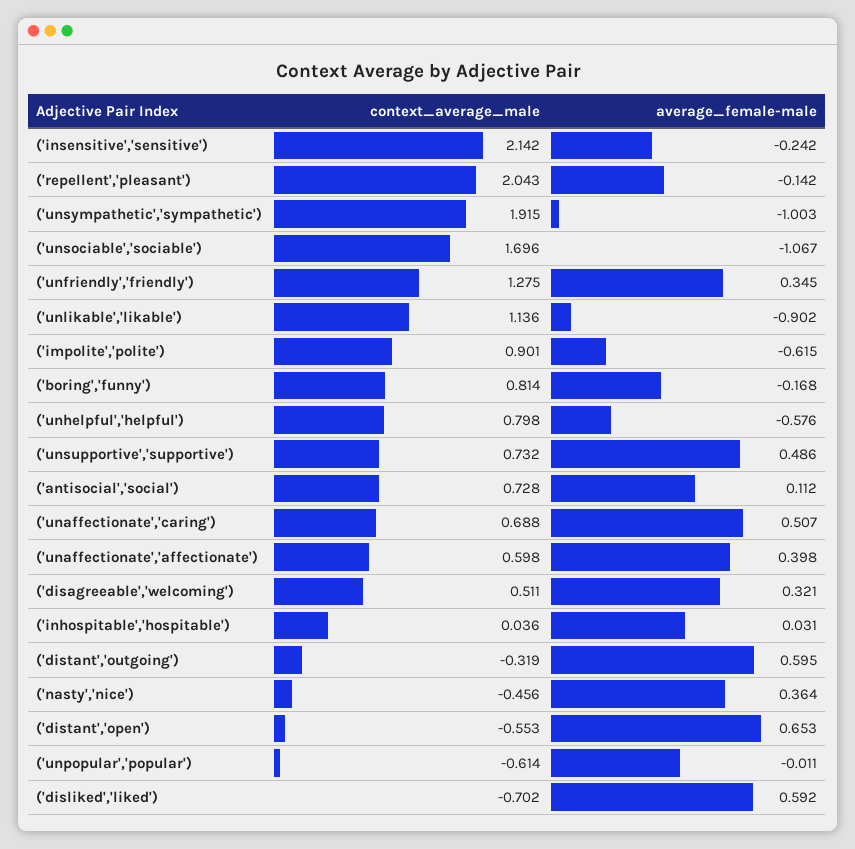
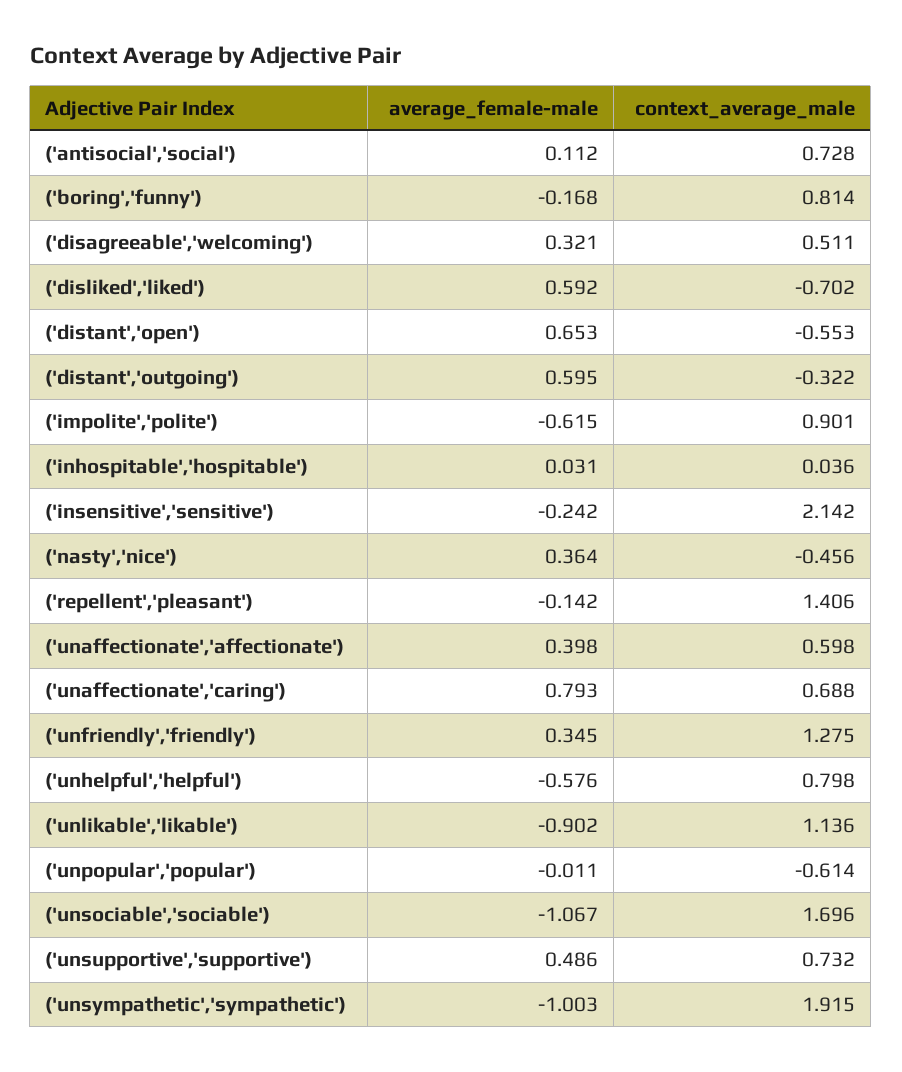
  {
    "context_average_male": {
      "('insensitive','sensitive')": 2.142,
-     "('repellent','pleasant')": 2.043,
+     "('repellent','pleasant')": 1.406,
      "('unsympathetic','sympathetic')": 1.915,
      "('unsociable','sociable')": 1.696,
      "('unfriendly','friendly')": 1.275,
      "('unlikable','likable')": 1.136,
      "('impolite','polite')": 0.901,
      "('boring','funny')": 0.814,
      "('unhelpful','helpful')": 0.798,
      "('unsupportive','supportive')": 0.732,
      "('antisocial','social')": 0.728,
      "('unaffectionate','caring')": 0.688,
      "('unaffectionate','affectionate')": 0.598,
      "('disagreeable','welcoming')": 0.511,
      "('inhospitable','hospitable')": 0.036,
-     "('distant','outgoing')": -0.319,
+     "('distant','outgoing')": -0.322,
      "('nasty','nice')": -0.456,
      "('distant','open')": -0.553,
      "('unpopular','popular')": -0.614,
      "('disliked','liked')": -0.702
    },
    "average_female-male": {
      "('insensitive','sensitive')": -0.242,
      "('repellent','pleasant')": -0.142,
      "('unsympathetic','sympathetic')": -1.003,
      "('unsociable','sociable')": -1.067,
      "('unfriendly','friendly')": 0.345,
      "('unlikable','likable')": -0.902,
      "('impolite','polite')": -0.615,
      "('boring','funny')": -0.168,
      "('unhelpful','helpful')": -0.576,
      "('unsupportive','supportive')": 0.486,
      "('antisocial','social')": 0.112,
-     "('unaffectionate','caring')": 0.507,
+     "('unaffectionate','caring')": 0.793,
      "('unaffectionate','affectionate')": 0.398,
      "('disagreeable','welcoming')": 0.321,
      "('inhospitable','hospitable')": 0.031,
      "('distant','outgoing')": 0.595,
      "('nasty','nice')": 0.364,
      "('distant','open')": 0.653,
      "('unpopular','popular')": -0.011,
      "('disliked','liked')": 0.592
    }
  }

